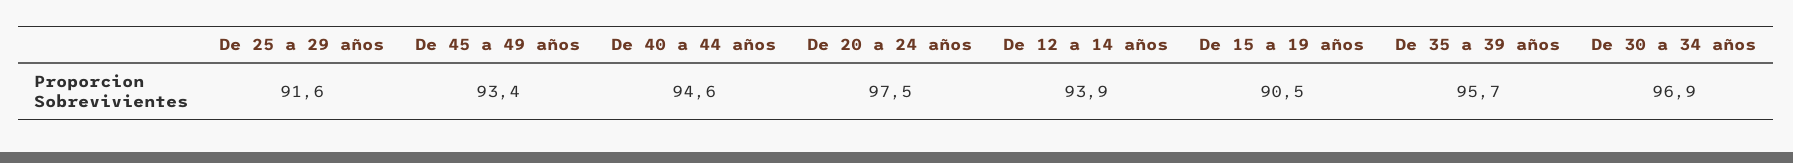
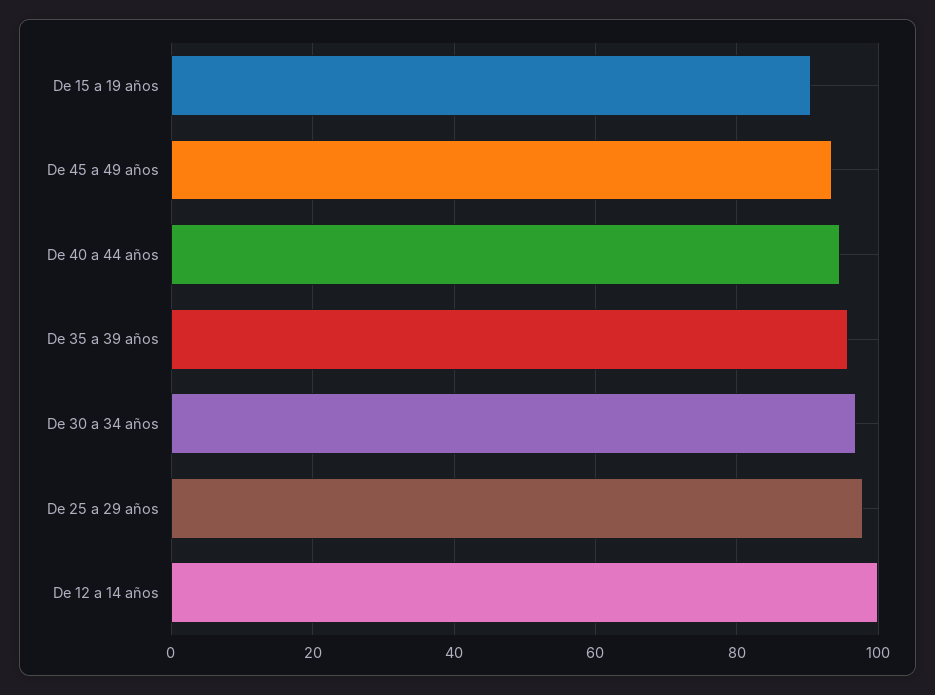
  {
-   "De 25 a 29 años": 91.6,
+   "De 25 a 29 años": 98,
    "De 45 a 49 años": 93.4,
    "De 40 a 44 años": 94.6,
-   "De 20 a 24 años": 97.5,
-   "De 12 a 14 años": 93.9,
+   "De 12 a 14 años": 100,
    "De 15 a 19 años": 90.5,
    "De 35 a 39 años": 95.7,
    "De 30 a 34 años": 96.9
  }

